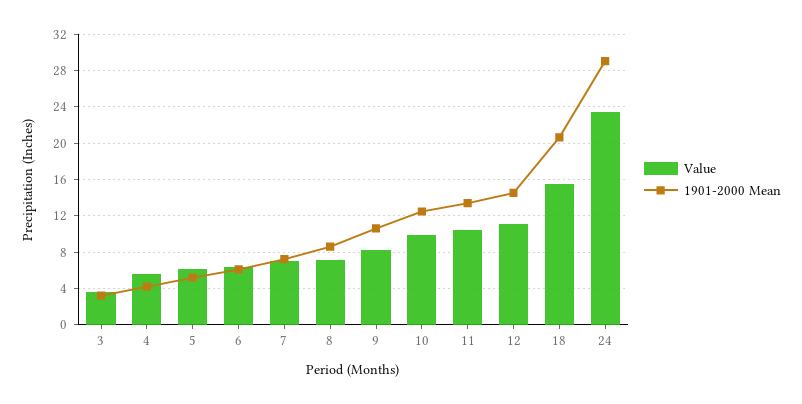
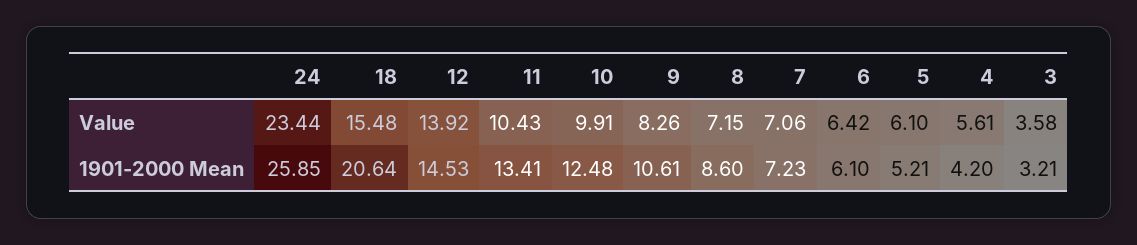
  {
    "Value": {
      "3": 3.58,
      "4": 5.61,
      "5": 6.1,
      "6": 6.42,
      "7": 7.06,
      "8": 7.15,
      "9": 8.26,
      "10": 9.91,
      "11": 10.43,
-     "12": 11,
+     "12": 13.92,
      "18": 15.48,
      "24": 23.44
    },
    "1901-2000 Mean": {
      "3": 3.21,
      "4": 4.2,
      "5": 5.21,
      "6": 6.1,
      "7": 7.23,
      "8": 8.6,
      "9": 10.61,
      "10": 12.48,
      "11": 13.41,
      "12": 14.53,
      "18": 20.64,
-     "24": 29
+     "24": 25.85
    }
  }

